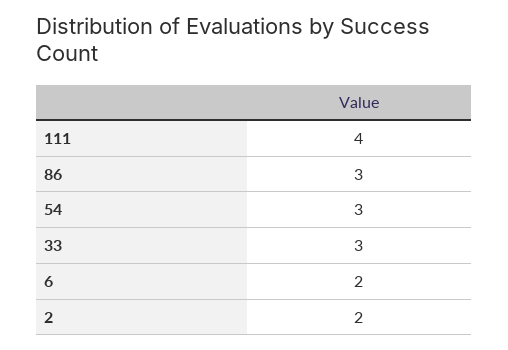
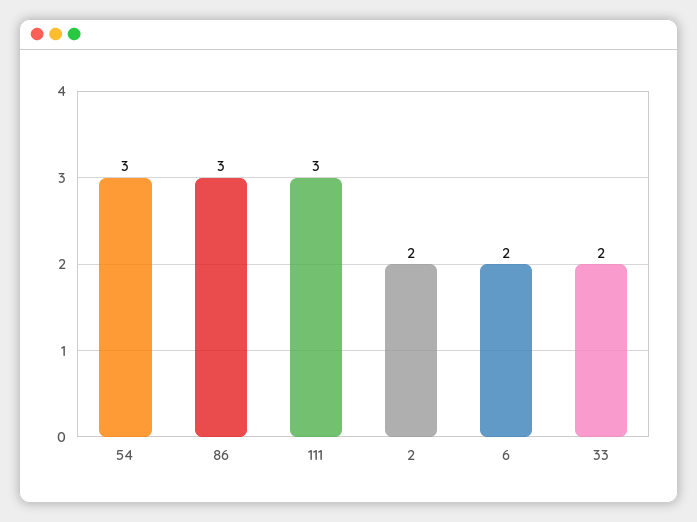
  {
-   "111": 4,
+   "111": 3,
    "86": 3,
    "54": 3,
-   "33": 3,
+   "33": 2,
    "6": 2,
    "2": 2
  }

